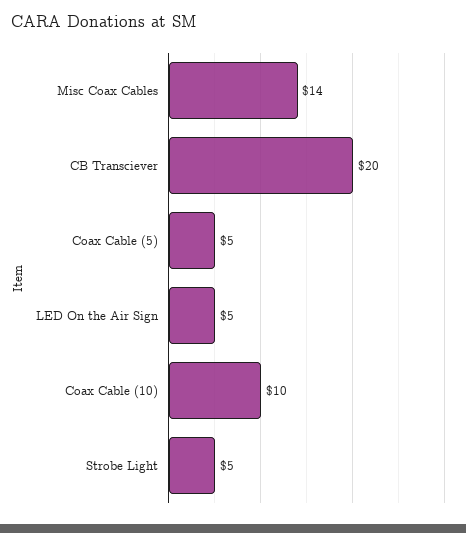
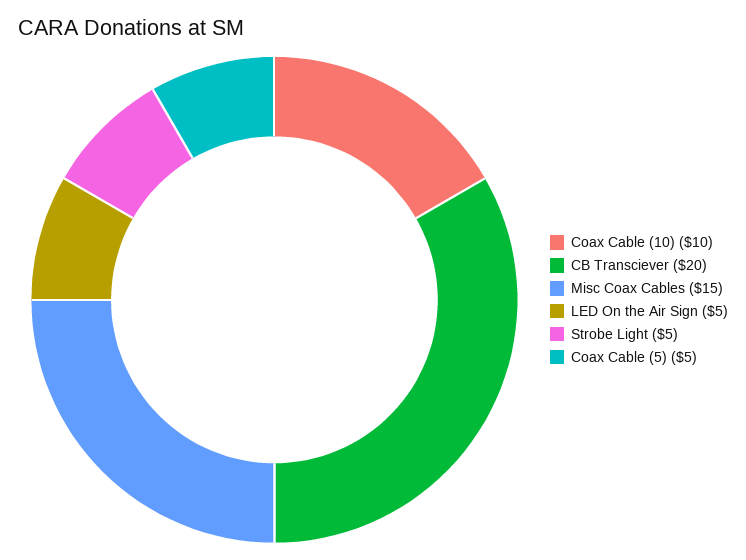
  {
-   "Misc Coax Cables": 14,
+   "Misc Coax Cables": 15,
    "CB Transciever": 20,
    "Coax Cable (5)": 5,
    "LED On the Air Sign": 5,
    "Coax Cable (10)": 10,
    "Strobe Light": 5
  }

